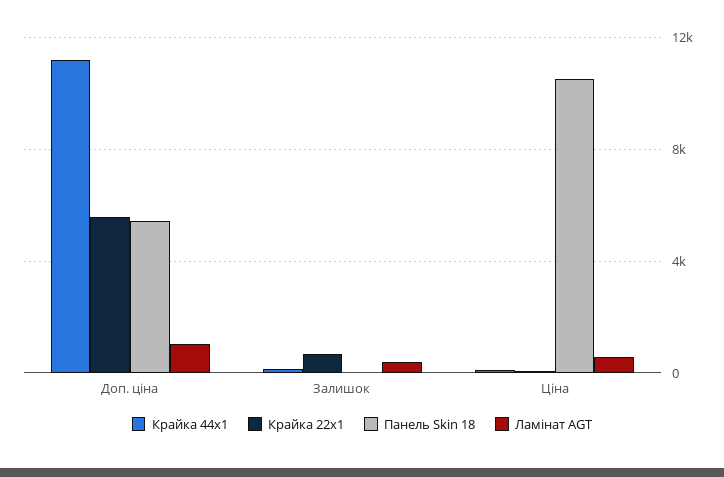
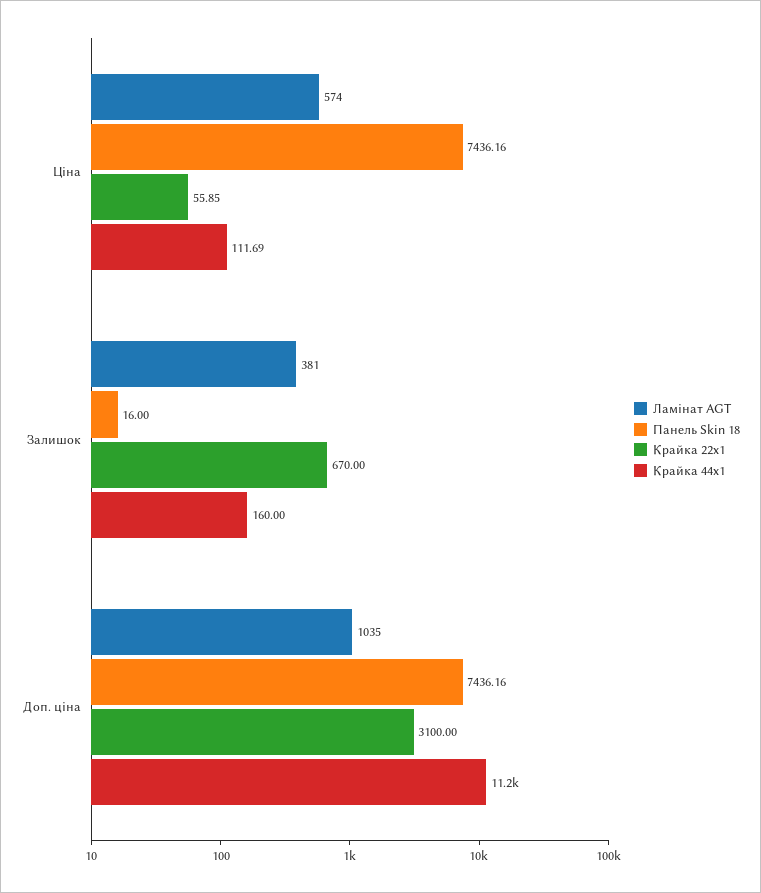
  {
    "Крайка 44x1": {
      "Доп. ціна": 11200,
      "Залишок": 160,
      "Ціна": 111.69
    },
    "Крайка 22x1": {
-     "Доп. ціна": 5500,
+     "Доп. ціна": 3100,
      "Залишок": 670,
      "Ціна": 55.85
    },
    "Панель Skin 18": {
-     "Доп. ціна": 5500,
+     "Доп. ціна": 7436.16,
      "Залишок": 16,
-     "Ціна": 10500
+     "Ціна": 7436.16
    },
    "Ламінат AGT": {
      "Доп. ціна": 1035,
      "Залишок": 381,
      "Ціна": 574
    }
  }

